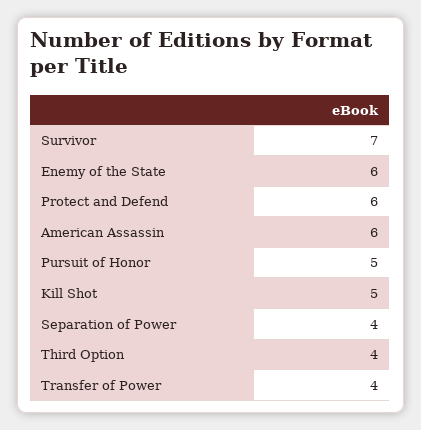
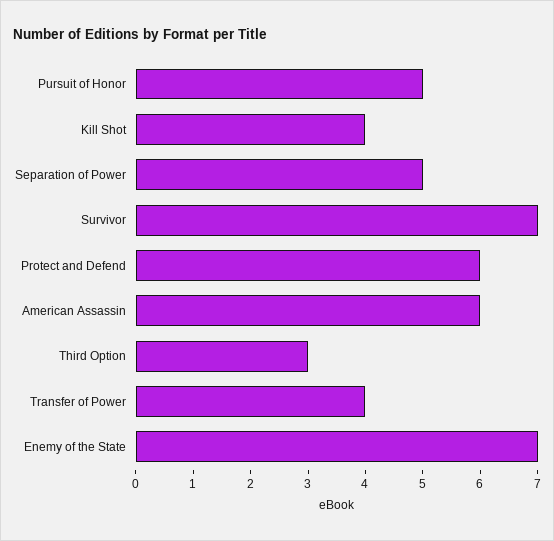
  {
    "Survivor": 7,
-   "Enemy of the State": 6,
+   "Enemy of the State": 7,
    "Protect and Defend": 6,
    "American Assassin": 6,
    "Pursuit of Honor": 5,
-   "Kill Shot": 5,
+   "Kill Shot": 4,
-   "Separation of Power": 4,
+   "Separation of Power": 5,
-   "Third Option": 4,
+   "Third Option": 3,
    "Transfer of Power": 4
  }

